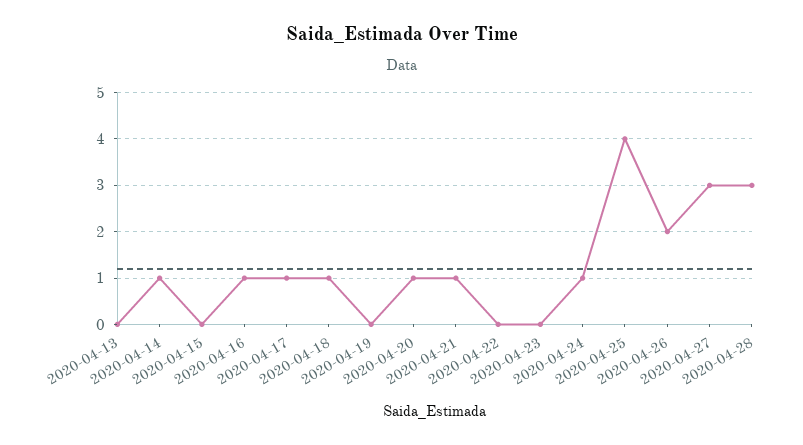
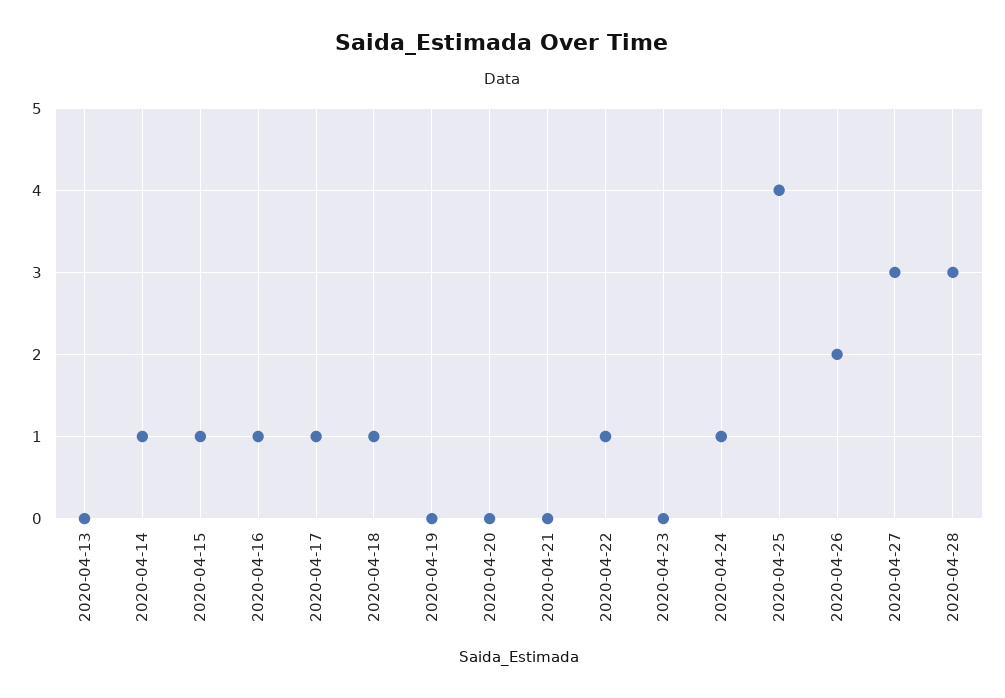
  {
    "2020-04-13": 0,
    "2020-04-14": 1,
-   "2020-04-15": 0,
+   "2020-04-15": 1,
    "2020-04-16": 1,
    "2020-04-17": 1,
    "2020-04-18": 1,
    "2020-04-19": 0,
-   "2020-04-20": 1,
+   "2020-04-20": 0,
-   "2020-04-21": 1,
+   "2020-04-21": 0,
-   "2020-04-22": 0,
+   "2020-04-22": 1,
    "2020-04-23": 0,
    "2020-04-24": 1,
    "2020-04-25": 4,
    "2020-04-26": 2,
    "2020-04-27": 3,
    "2020-04-28": 3
  }

